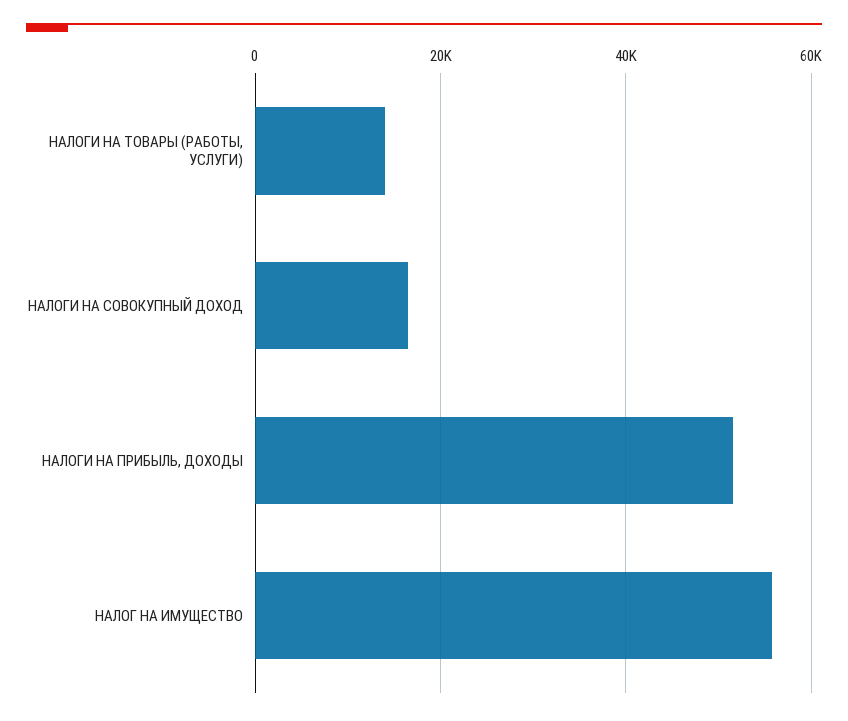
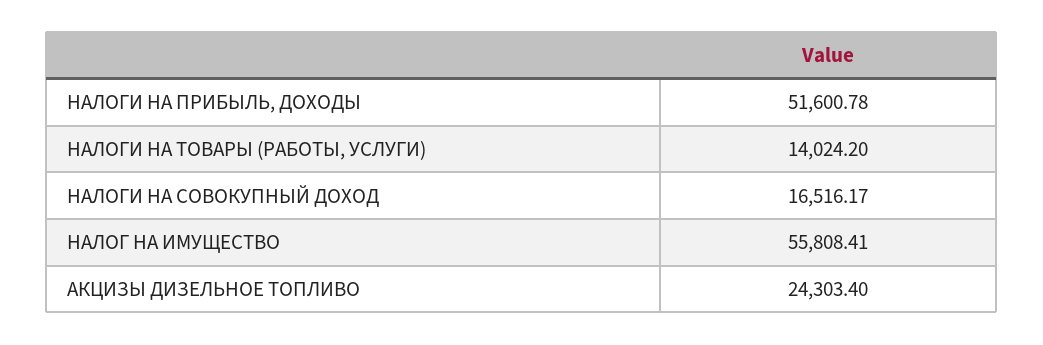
  {
    "НАЛОГИ НА ТОВАРЫ (РАБОТЫ, УСЛУГИ)": 14024.2,
    "НАЛОГИ НА СОВОКУПНЫЙ ДОХОД": 16516.17,
    "НАЛОГИ НА ПРИБЫЛЬ, ДОХОДЫ": 51600.78,
-   "НАЛОГ НА ИМУЩЕСТВО": 55808.41
+   "НАЛОГ НА ИМУЩЕСТВО": 55808.41,
+   "АКЦИЗЫ ДИЗЕЛЬНОЕ ТОПЛИВО": 24303.4
  }

